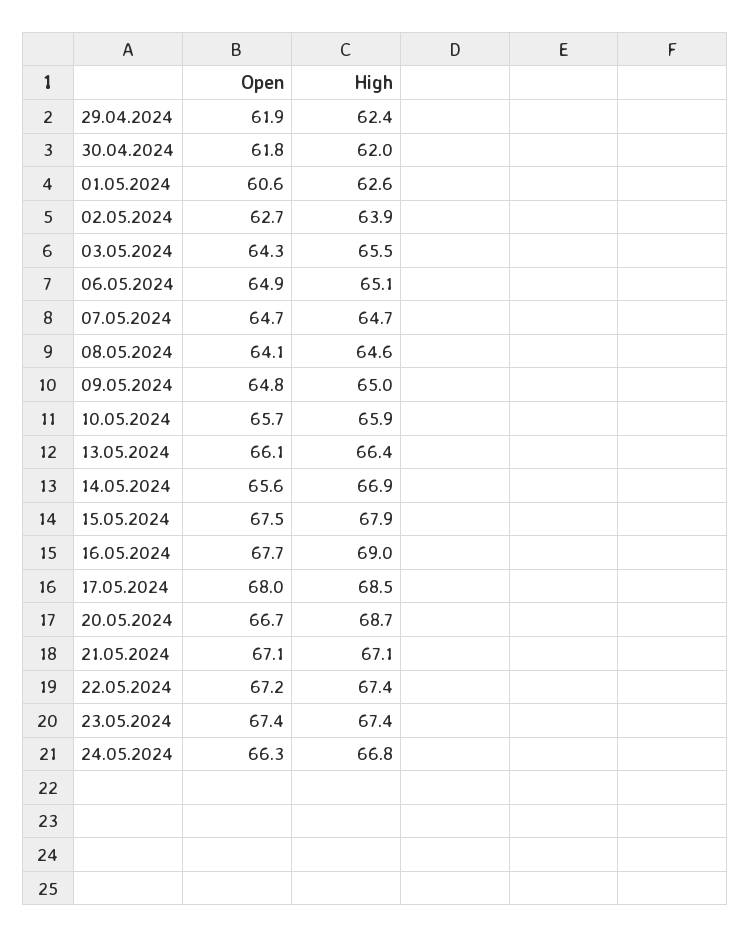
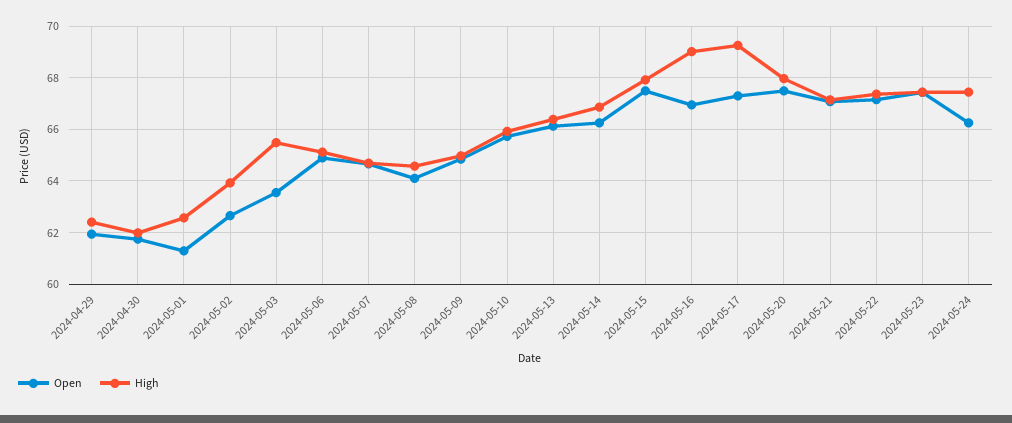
  {
    "Open": {
      "29.04.2024": 61.9,
      "30.04.2024": 61.8,
-     "01.05.2024": 60.6,
+     "01.05.2024": 61.25,
      "02.05.2024": 62.7,
-     "03.05.2024": 64.3,
+     "03.05.2024": 63.5,
      "06.05.2024": 64.9,
      "07.05.2024": 64.7,
      "08.05.2024": 64.1,
      "09.05.2024": 64.8,
      "10.05.2024": 65.7,
      "13.05.2024": 66.1,
-     "14.05.2024": 65.6,
+     "14.05.2024": 66.25,
      "15.05.2024": 67.5,
-     "16.05.2024": 67.7,
+     "16.05.2024": 67,
-     "17.05.2024": 68,
+     "17.05.2024": 67.25,
-     "20.05.2024": 66.7,
+     "20.05.2024": 67.5,
      "21.05.2024": 67.1,
      "22.05.2024": 67.2,
      "23.05.2024": 67.4,
      "24.05.2024": 66.3
    },
    "High": {
      "29.04.2024": 62.4,
      "30.04.2024": 62,
      "01.05.2024": 62.6,
      "02.05.2024": 63.9,
      "03.05.2024": 65.5,
      "06.05.2024": 65.1,
      "07.05.2024": 64.7,
      "08.05.2024": 64.6,
      "09.05.2024": 65,
      "10.05.2024": 65.9,
      "13.05.2024": 66.4,
      "14.05.2024": 66.9,
      "15.05.2024": 67.9,
      "16.05.2024": 69,
-     "17.05.2024": 68.5,
+     "17.05.2024": 69.25,
-     "20.05.2024": 68.7,
+     "20.05.2024": 68,
      "21.05.2024": 67.1,
      "22.05.2024": 67.4,
      "23.05.2024": 67.4,
-     "24.05.2024": 66.8
+     "24.05.2024": 67.5
    }
  }

